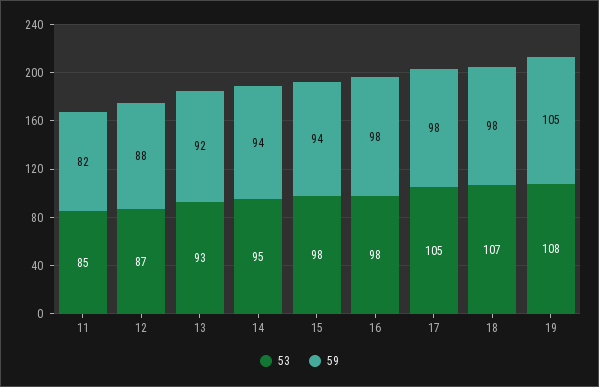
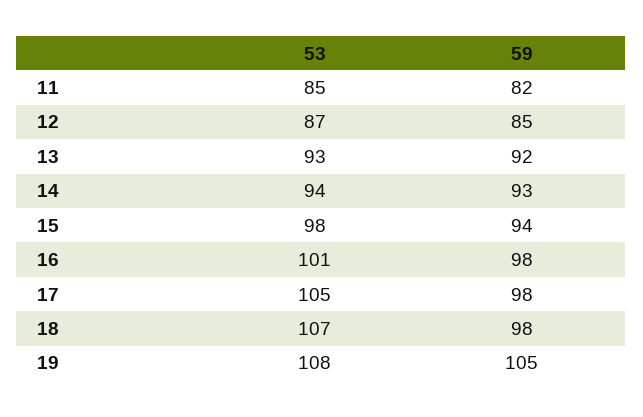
  {
    "53": {
      "11": 85,
      "12": 87,
      "13": 93,
-     "14": 95,
+     "14": 94,
      "15": 98,
-     "16": 98,
+     "16": 101,
      "17": 105,
      "18": 107,
      "19": 108
    },
    "59": {
      "11": 82,
-     "12": 88,
+     "12": 85,
      "13": 92,
-     "14": 94,
+     "14": 93,
      "15": 94,
      "16": 98,
      "17": 98,
      "18": 98,
      "19": 105
    }
  }

